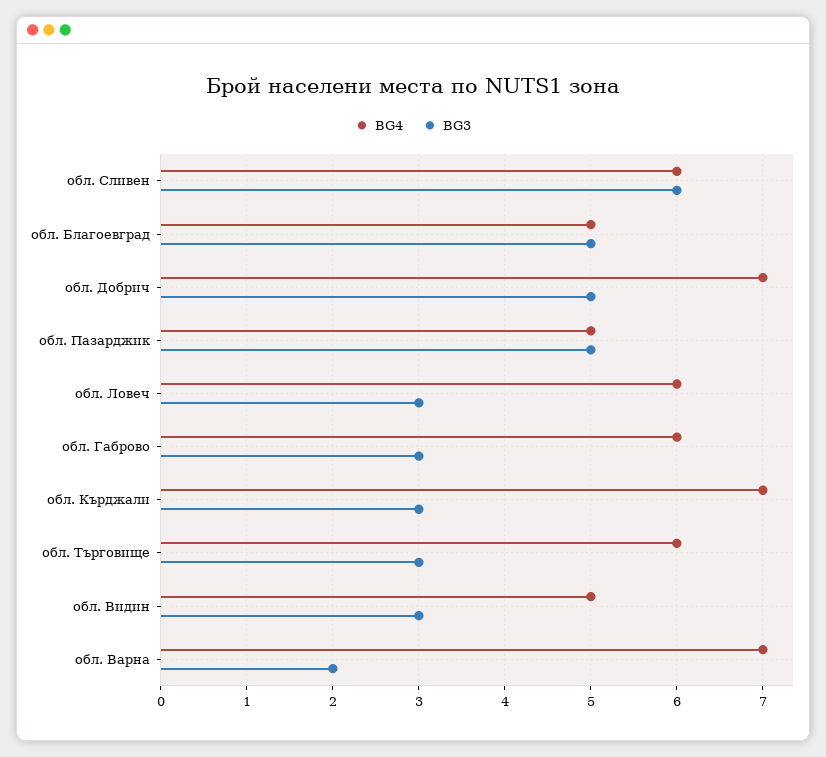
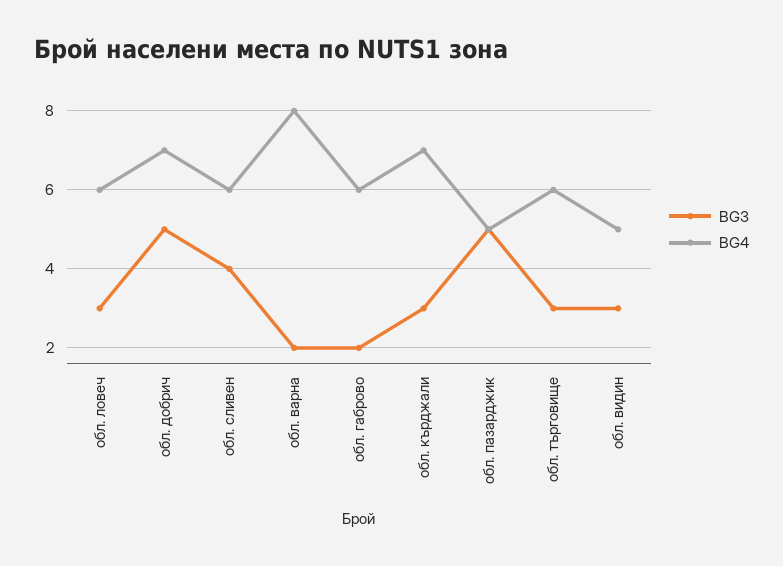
  {
    "BG4": {
      "обл. Сливен": 6,
-     "обл. Благоевград": 5,
      "обл. Добрич": 7,
      "обл. Пазарджик": 5,
      "обл. Ловеч": 6,
      "обл. Габрово": 6,
      "обл. Кърджали": 7,
      "обл. Търговище": 6,
      "обл. Видин": 5,
-     "обл. Варна": 7
+     "обл. Варна": 8
    },
    "BG3": {
-     "обл. Сливен": 6,
+     "обл. Сливен": 4,
-     "обл. Благоевград": 5,
      "обл. Добрич": 5,
      "обл. Пазарджик": 5,
      "обл. Ловеч": 3,
-     "обл. Габрово": 3,
+     "обл. Габрово": 2,
      "обл. Кърджали": 3,
      "обл. Търговище": 3,
      "обл. Видин": 3,
      "обл. Варна": 2
    }
  }

